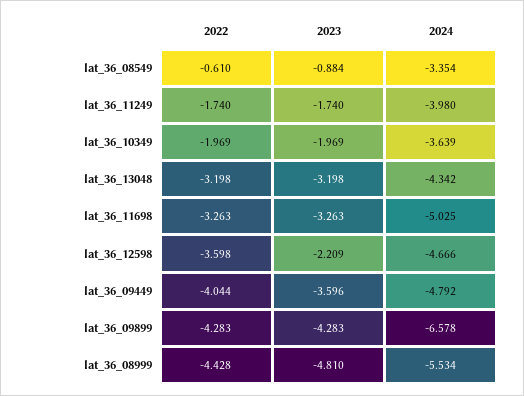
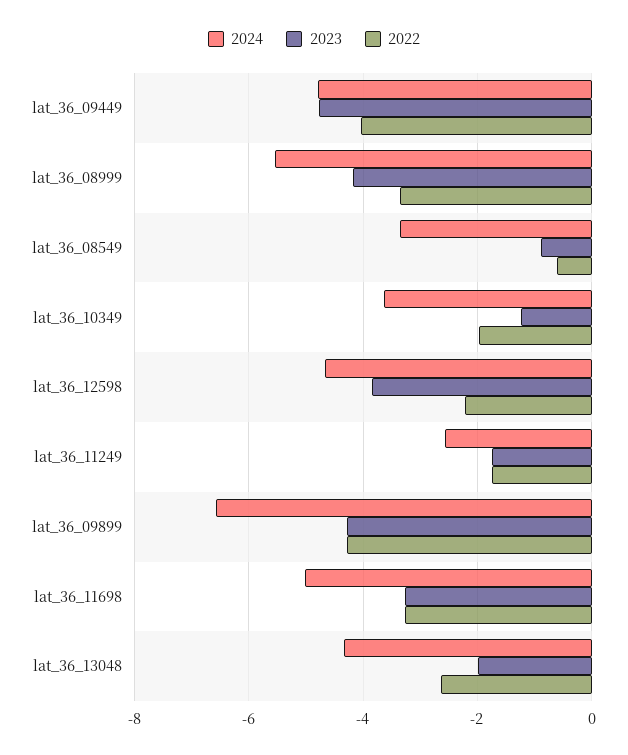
  {
    "2022": {
      "lat_36_08549": -0.61,
      "lat_36_11249": -1.74,
      "lat_36_10349": -1.969,
-     "lat_36_13048": -3.198,
+     "lat_36_13048": -2.6,
      "lat_36_11698": -3.263,
-     "lat_36_12598": -3.598,
+     "lat_36_12598": -2.2,
      "lat_36_09449": -4.044,
      "lat_36_09899": -4.283,
-     "lat_36_08999": -4.428
+     "lat_36_08999": -3.4
    },
    "2023": {
      "lat_36_08549": -0.884,
      "lat_36_11249": -1.74,
-     "lat_36_10349": -1.969,
+     "lat_36_10349": -1.2,
-     "lat_36_13048": -3.198,
+     "lat_36_13048": -2,
      "lat_36_11698": -3.263,
-     "lat_36_12598": -2.209,
+     "lat_36_12598": -3.8,
-     "lat_36_09449": -3.596,
+     "lat_36_09449": -4.8,
      "lat_36_09899": -4.283,
-     "lat_36_08999": -4.81
+     "lat_36_08999": -4.2
    },
    "2024": {
      "lat_36_08549": -3.354,
-     "lat_36_11249": -3.98,
+     "lat_36_11249": -2.6,
      "lat_36_10349": -3.639,
      "lat_36_13048": -4.342,
      "lat_36_11698": -5.025,
      "lat_36_12598": -4.666,
      "lat_36_09449": -4.792,
      "lat_36_09899": -6.578,
      "lat_36_08999": -5.534
    }
  }

